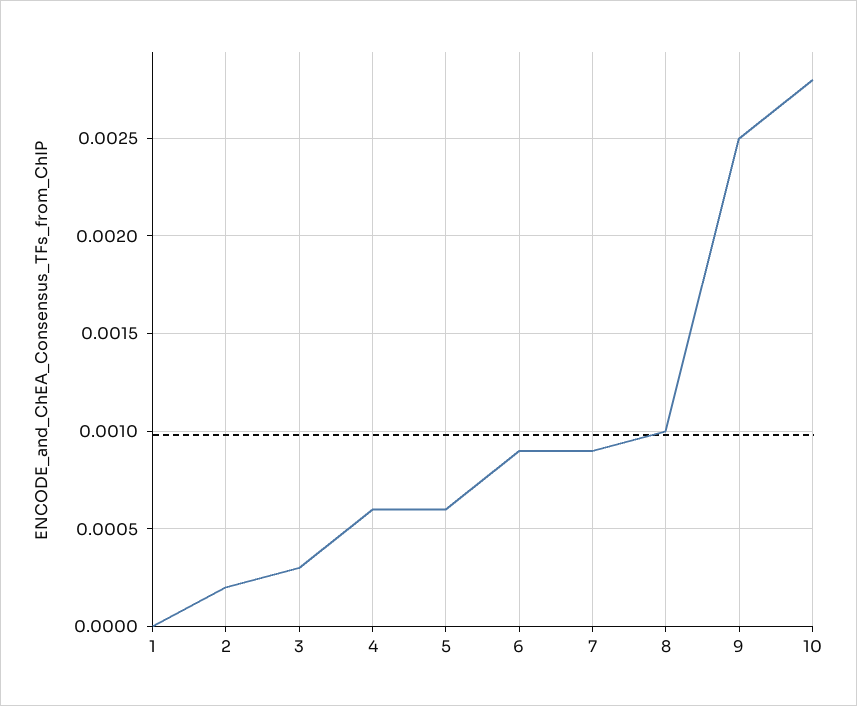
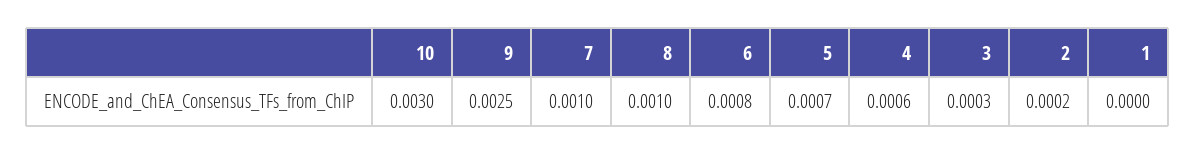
  {
    "1": 0,
    "2": 0.0002,
    "3": 0.0003,
    "4": 0.0006,
-   "5": 0.0006,
+   "5": 0.0007,
-   "6": 0.0009,
+   "6": 0.0008,
-   "7": 0.0009,
+   "7": 0.001,
    "8": 0.001,
    "9": 0.0025,
-   "10": 0.0028
+   "10": 0.003
  }

